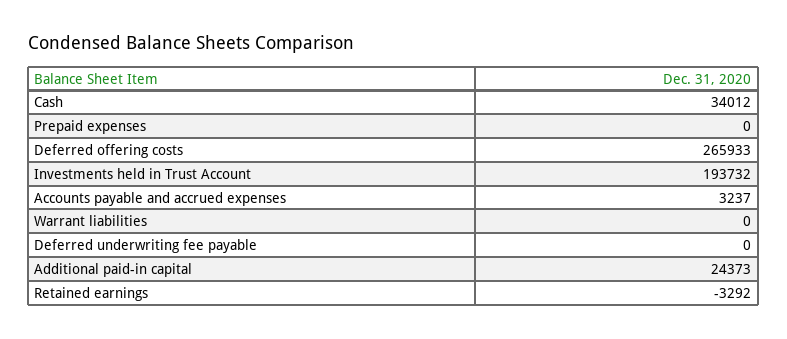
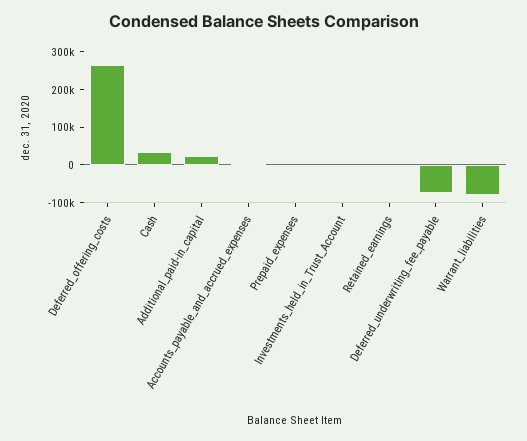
  {
    "Cash": 34012,
    "Prepaid expenses": 0,
    "Deferred offering costs": 265933,
-   "Investments held in Trust Account": 193732,
+   "Investments held in Trust Account": 0,
    "Accounts payable and accrued expenses": 3237,
-   "Warrant liabilities": 0,
+   "Warrant liabilities": -75000,
-   "Deferred underwriting fee payable": 0,
+   "Deferred underwriting fee payable": -75000,
    "Additional paid-in capital": 24373,
    "Retained earnings": -3292
  }

